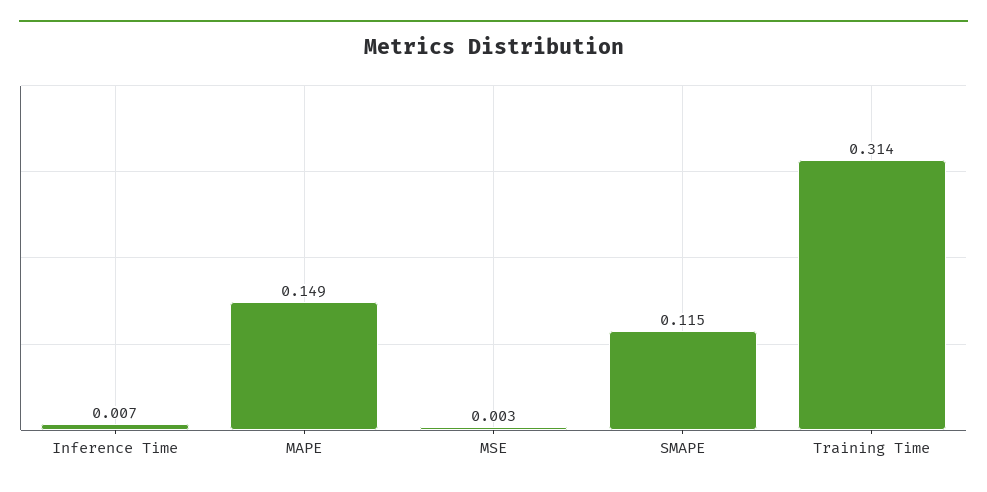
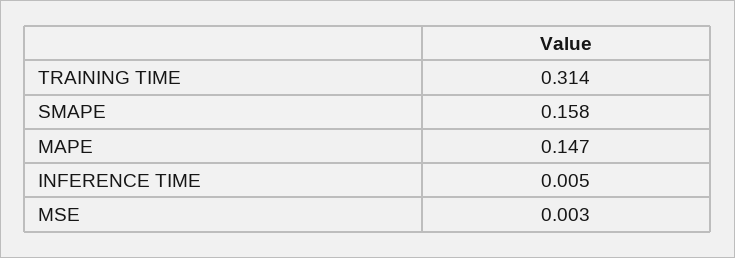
  {
-   "Inference Time": 0.007,
+   "Inference Time": 0.005,
-   "MAPE": 0.149,
+   "MAPE": 0.147,
    "MSE": 0.003,
-   "SMAPE": 0.115,
+   "SMAPE": 0.158,
    "Training Time": 0.314
  }

